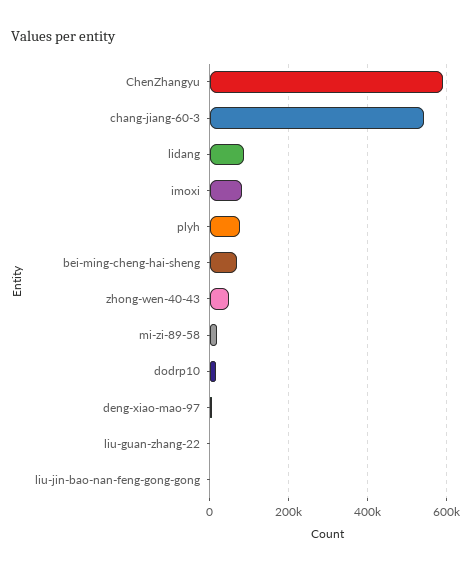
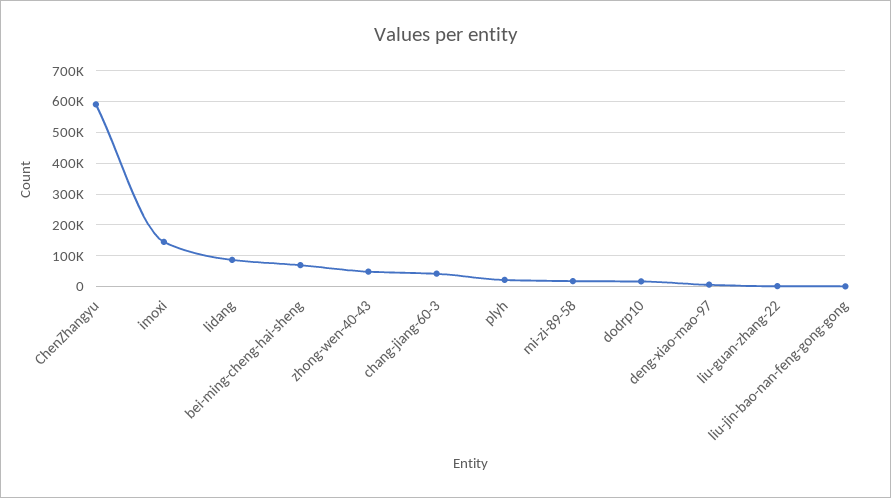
  {
    "ChenZhangyu": 600000,
-   "chang-jiang-60-3": 540000,
+   "chang-jiang-60-3": 40000,
    "lidang": 80000,
-   "imoxi": 80000,
+   "imoxi": 140000,
-   "plyh": 80000,
+   "plyh": 20000,
    "bei-ming-cheng-hai-sheng": 60000,
    "zhong-wen-40-43": 40000,
    "mi-zi-89-58": 20000,
    "dodrp10": 20000,
    "deng-xiao-mao-97": 0,
    "liu-guan-zhang-22": 0,
    "liu-jin-bao-nan-feng-gong-gong": 0
  }

